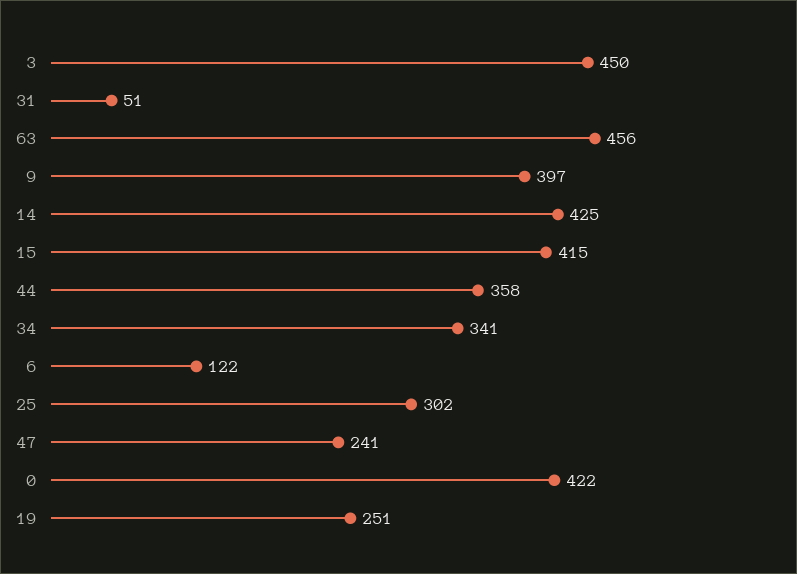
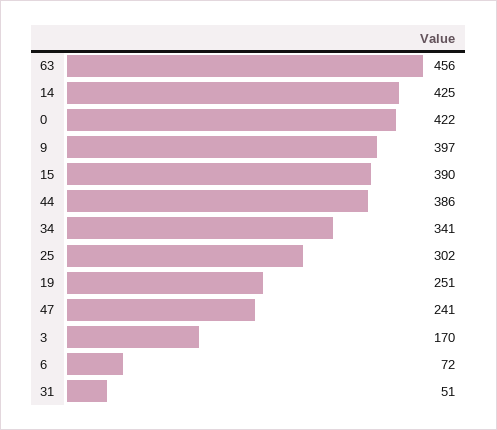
  {
-   "3": 450,
+   "3": 170,
    "31": 51,
    "63": 456,
    "9": 397,
    "14": 425,
-   "15": 415,
+   "15": 390,
-   "44": 358,
+   "44": 386,
    "34": 341,
-   "6": 122,
+   "6": 72,
    "25": 302,
    "47": 241,
    "0": 422,
    "19": 251
  }

